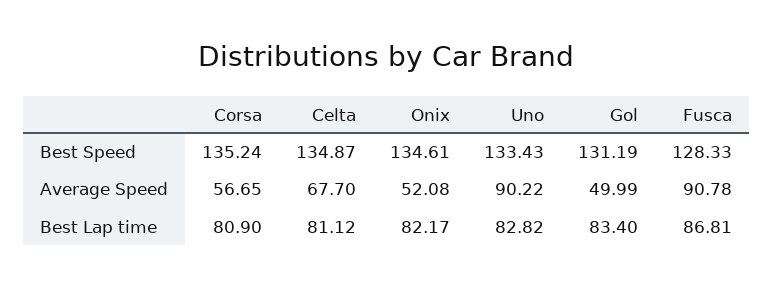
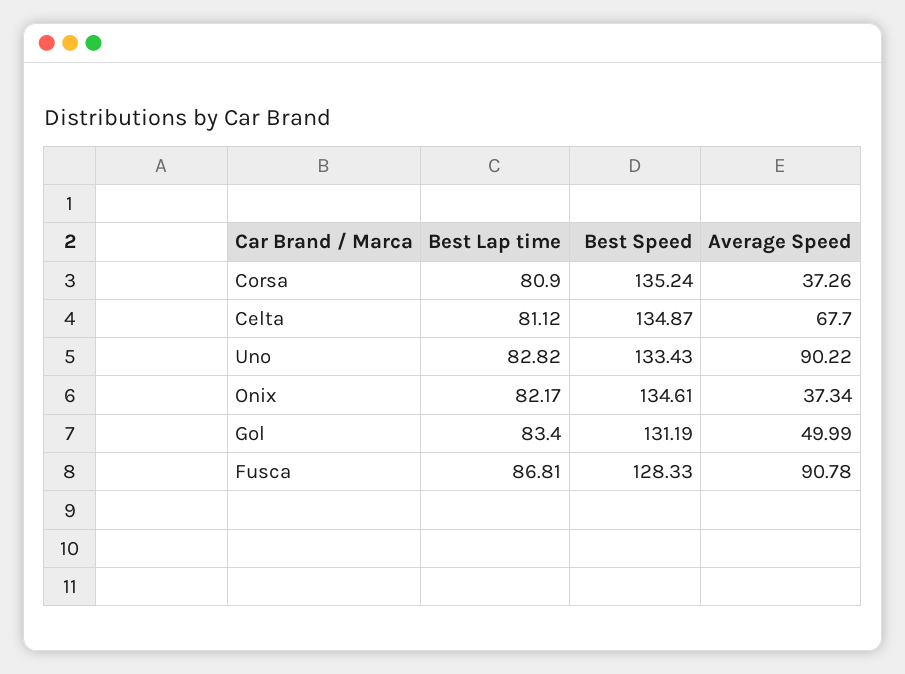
  {
    "Corsa": {
      "Best Speed": 135.24,
-     "Average Speed": 56.65,
+     "Average Speed": 37.26,
      "Best Lap time": 80.9
    },
    "Celta": {
      "Best Speed": 134.87,
      "Average Speed": 67.7,
      "Best Lap time": 81.12
    },
    "Onix": {
      "Best Speed": 134.61,
-     "Average Speed": 52.08,
+     "Average Speed": 37.34,
      "Best Lap time": 82.17
    },
    "Uno": {
      "Best Speed": 133.43,
      "Average Speed": 90.22,
      "Best Lap time": 82.82
    },
    "Gol": {
      "Best Speed": 131.19,
      "Average Speed": 49.99,
      "Best Lap time": 83.4
    },
    "Fusca": {
      "Best Speed": 128.33,
      "Average Speed": 90.78,
      "Best Lap time": 86.81
    }
  }

